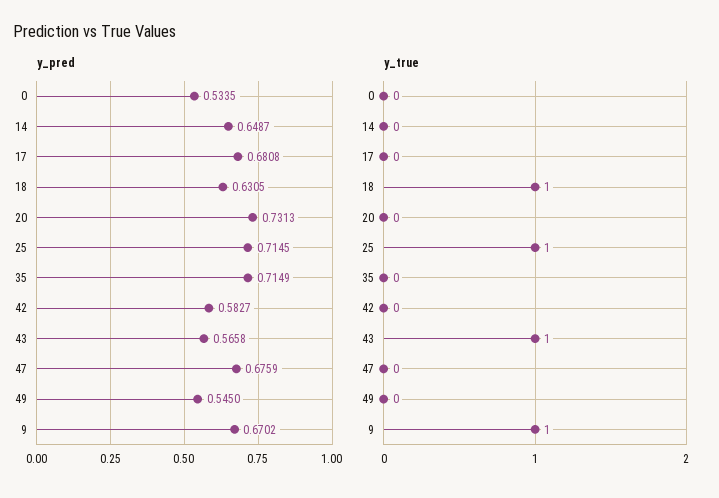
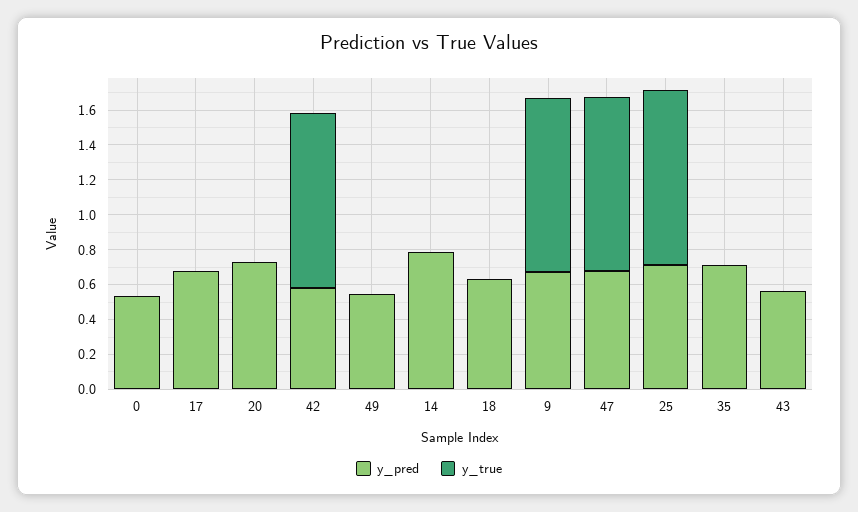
  {
    "y_pred": {
      "0": 0.5335,
-     "14": 0.6487,
+     "14": 0.8,
      "17": 0.6808,
      "18": 0.6305,
      "20": 0.7313,
      "25": 0.7145,
      "35": 0.7149,
      "42": 0.5827,
      "43": 0.5658,
      "47": 0.6759,
      "49": 0.545,
      "9": 0.6702
    },
    "y_true": {
      "0": 0,
      "14": 0,
      "17": 0,
-     "18": 1,
+     "18": 0,
      "20": 0,
      "25": 1,
      "35": 0,
-     "42": 0,
+     "42": 1,
-     "43": 1,
+     "43": 0,
-     "47": 0,
+     "47": 1,
      "49": 0,
      "9": 1
    }
  }

